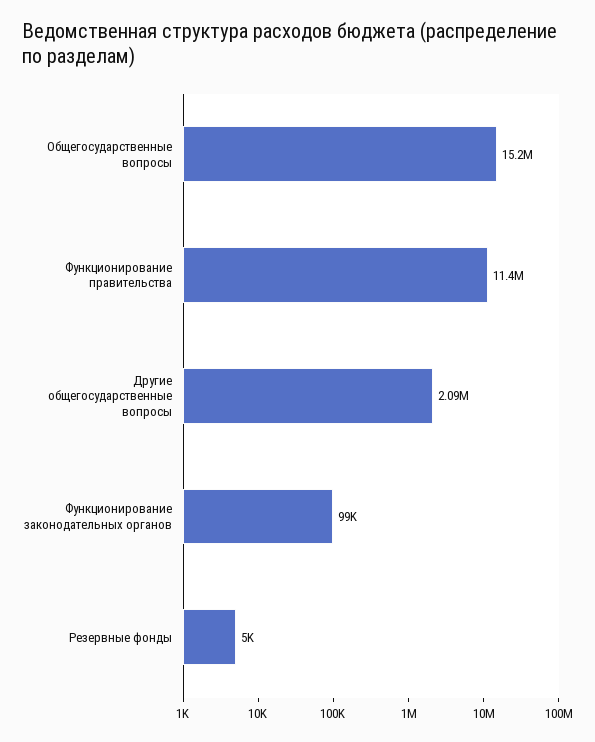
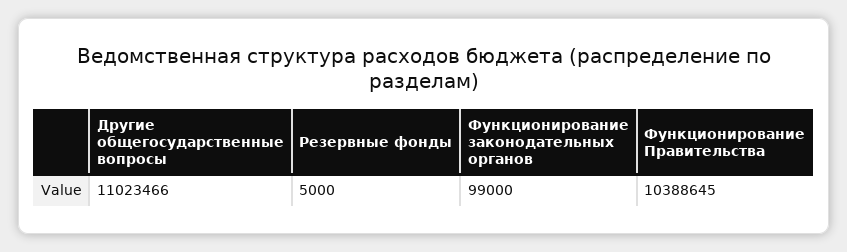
  {
-   "Общегосударственные вопросы": 15200000,
-   "Функционирование правительства": 11400000,
+   "Функционирование правительства": 10388645,
-   "Другие общегосударственные вопросы": 2090000,
+   "Другие общегосударственные вопросы": 11023466,
    "Функционирование законодательных органов": 99000,
    "Резервные фонды": 5000
  }

